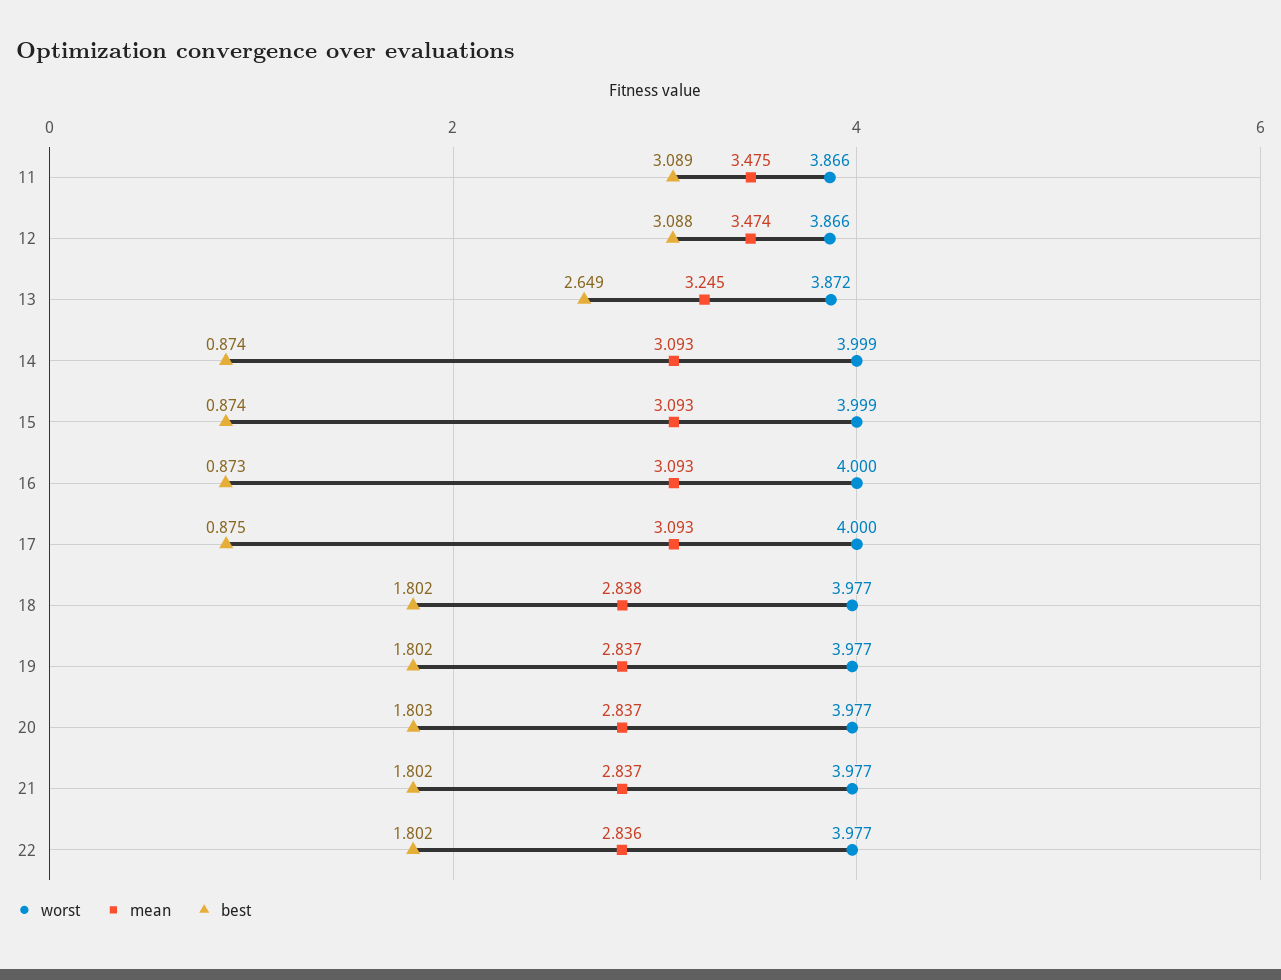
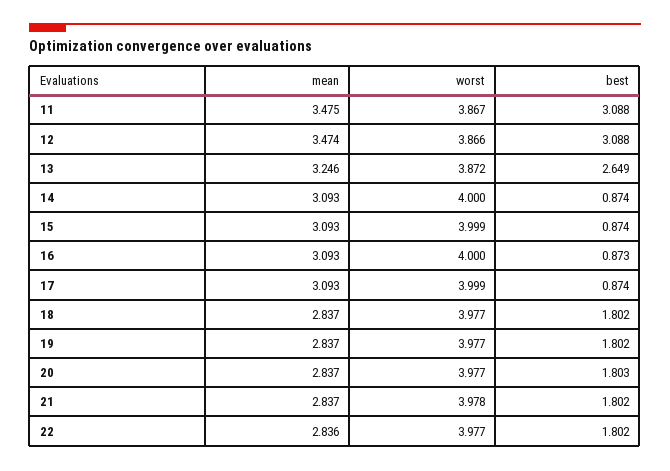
  {
    "worst": {
-     "11": 3.866,
+     "11": 3.867,
      "12": 3.866,
      "13": 3.872,
-     "14": 3.999,
+     "14": 4,
      "15": 3.999,
      "16": 4,
-     "17": 4,
+     "17": 3.999,
      "18": 3.977,
      "19": 3.977,
      "20": 3.977,
-     "21": 3.977,
+     "21": 3.978,
      "22": 3.977
    },
    "mean": {
      "11": 3.475,
      "12": 3.474,
-     "13": 3.245,
+     "13": 3.246,
      "14": 3.093,
      "15": 3.093,
      "16": 3.093,
      "17": 3.093,
-     "18": 2.838,
+     "18": 2.837,
      "19": 2.837,
      "20": 2.837,
      "21": 2.837,
      "22": 2.836
    },
    "best": {
-     "11": 3.089,
+     "11": 3.088,
      "12": 3.088,
      "13": 2.649,
      "14": 0.874,
      "15": 0.874,
      "16": 0.873,
-     "17": 0.875,
+     "17": 0.874,
      "18": 1.802,
      "19": 1.802,
      "20": 1.803,
      "21": 1.802,
      "22": 1.802
    }
  }

